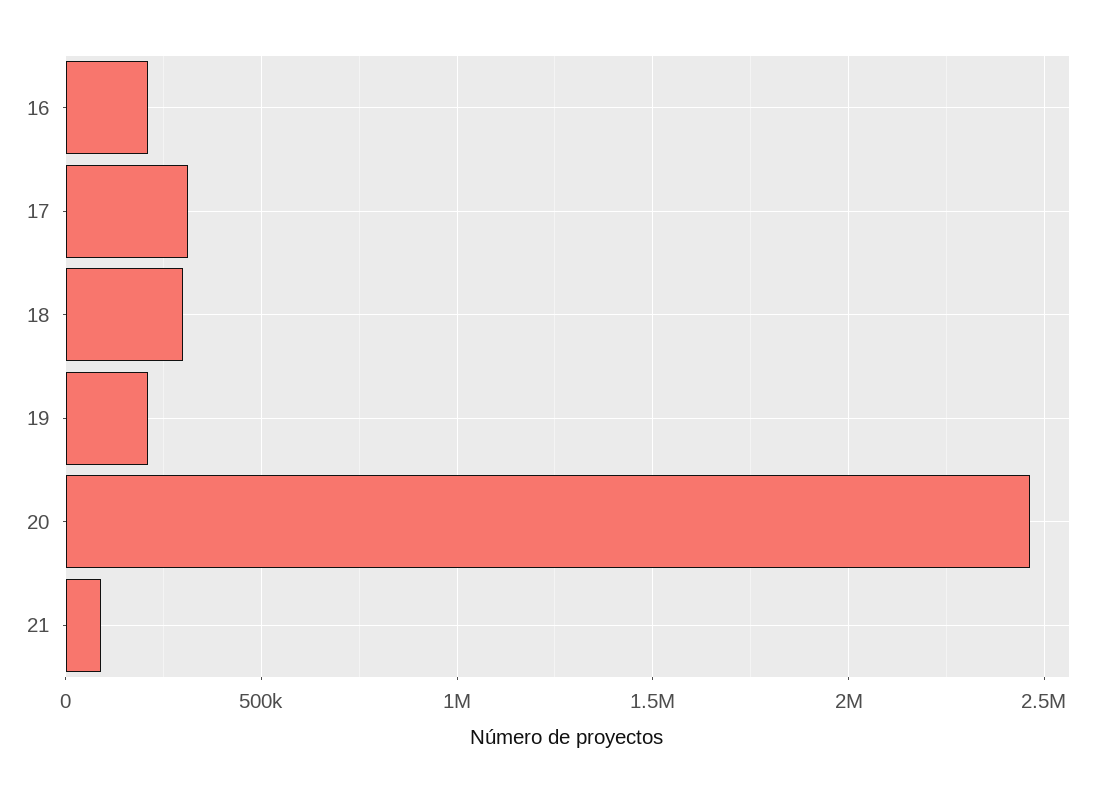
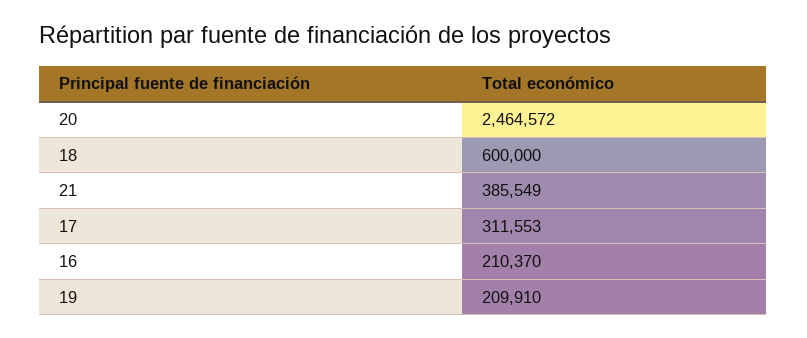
  {
    "16": 210370,
    "17": 311553,
-   "18": 300000,
+   "18": 600000,
    "19": 209910,
    "20": 2464572,
-   "21": 100000
+   "21": 385549
  }

